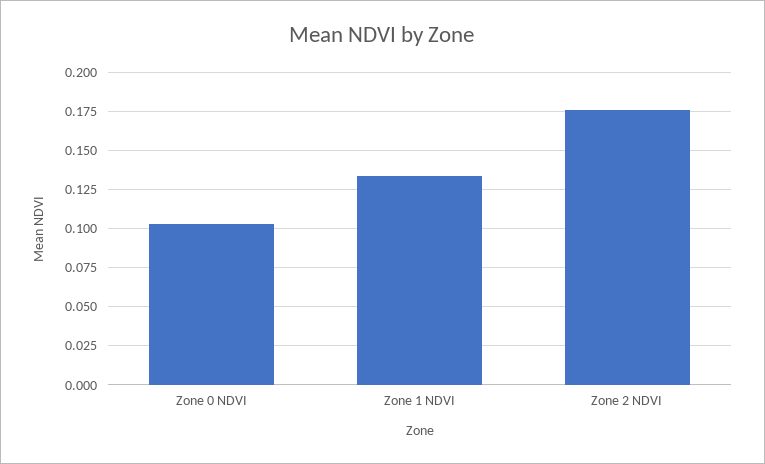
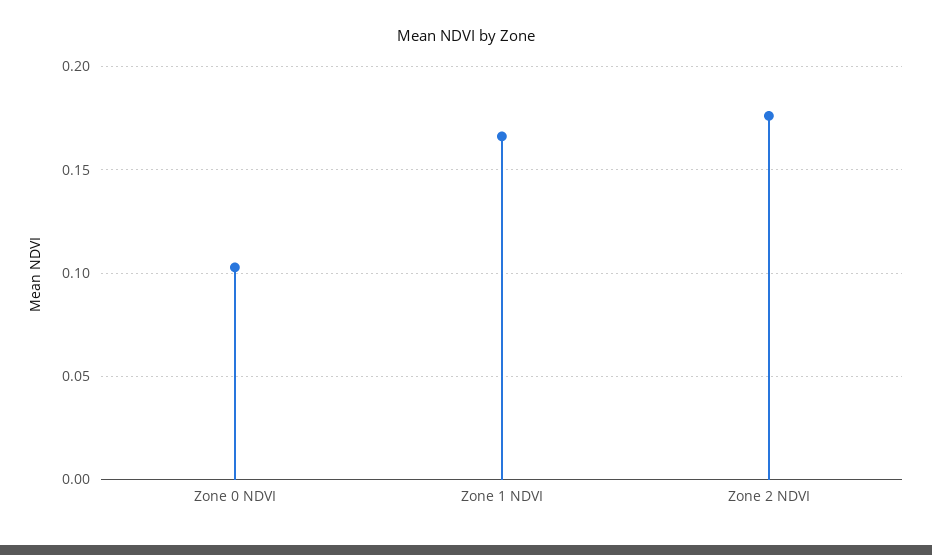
  {
    "Zone 0 NDVI": 0.105,
-   "Zone 1 NDVI": 0.135,
+   "Zone 1 NDVI": 0.165,
    "Zone 2 NDVI": 0.175
  }

